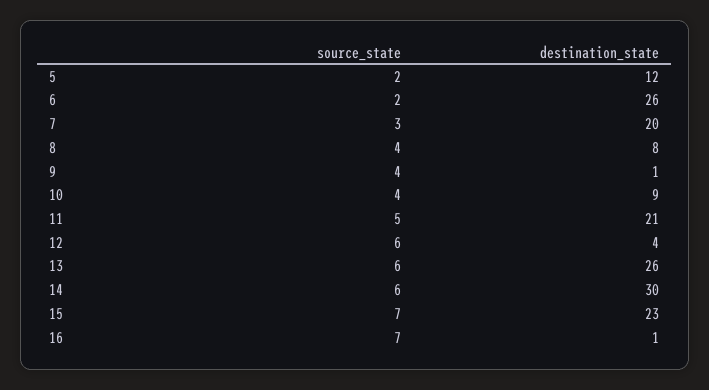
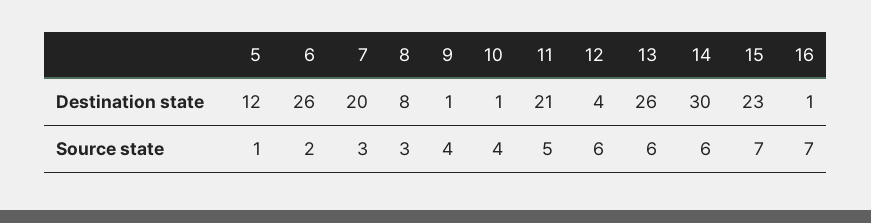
  {
    "source_state": {
-     "5": 2,
+     "5": 1,
      "6": 2,
      "7": 3,
-     "8": 4,
+     "8": 3,
      "9": 4,
      "10": 4,
      "11": 5,
      "12": 6,
      "13": 6,
      "14": 6,
      "15": 7,
      "16": 7
    },
    "destination_state": {
      "5": 12,
      "6": 26,
      "7": 20,
      "8": 8,
      "9": 1,
-     "10": 9,
+     "10": 1,
      "11": 21,
      "12": 4,
      "13": 26,
      "14": 30,
      "15": 23,
      "16": 1
    }
  }

